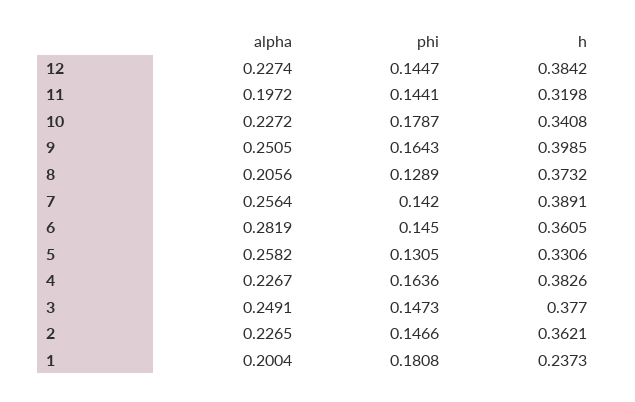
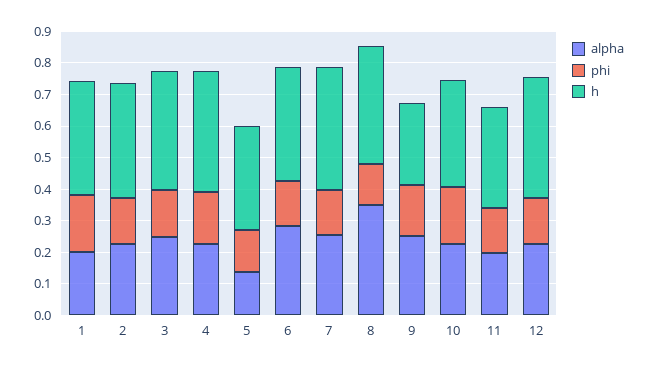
  {
    "alpha": {
      "12": 0.2274,
      "11": 0.1972,
      "10": 0.2272,
      "9": 0.2505,
-     "8": 0.2056,
+     "8": 0.35,
      "7": 0.2564,
      "6": 0.2819,
-     "5": 0.2582,
+     "5": 0.15,
      "4": 0.2267,
      "3": 0.2491,
      "2": 0.2265,
      "1": 0.2004
    },
    "phi": {
      "12": 0.1447,
      "11": 0.1441,
      "10": 0.1787,
      "9": 0.1643,
      "8": 0.1289,
      "7": 0.142,
      "6": 0.145,
      "5": 0.1305,
      "4": 0.1636,
      "3": 0.1473,
      "2": 0.1466,
      "1": 0.1808
    },
    "h": {
      "12": 0.3842,
      "11": 0.3198,
      "10": 0.3408,
-     "9": 0.3985,
+     "9": 0.25,
      "8": 0.3732,
      "7": 0.3891,
      "6": 0.3605,
      "5": 0.3306,
      "4": 0.3826,
      "3": 0.377,
      "2": 0.3621,
-     "1": 0.2373
+     "1": 0.35
    }
  }

